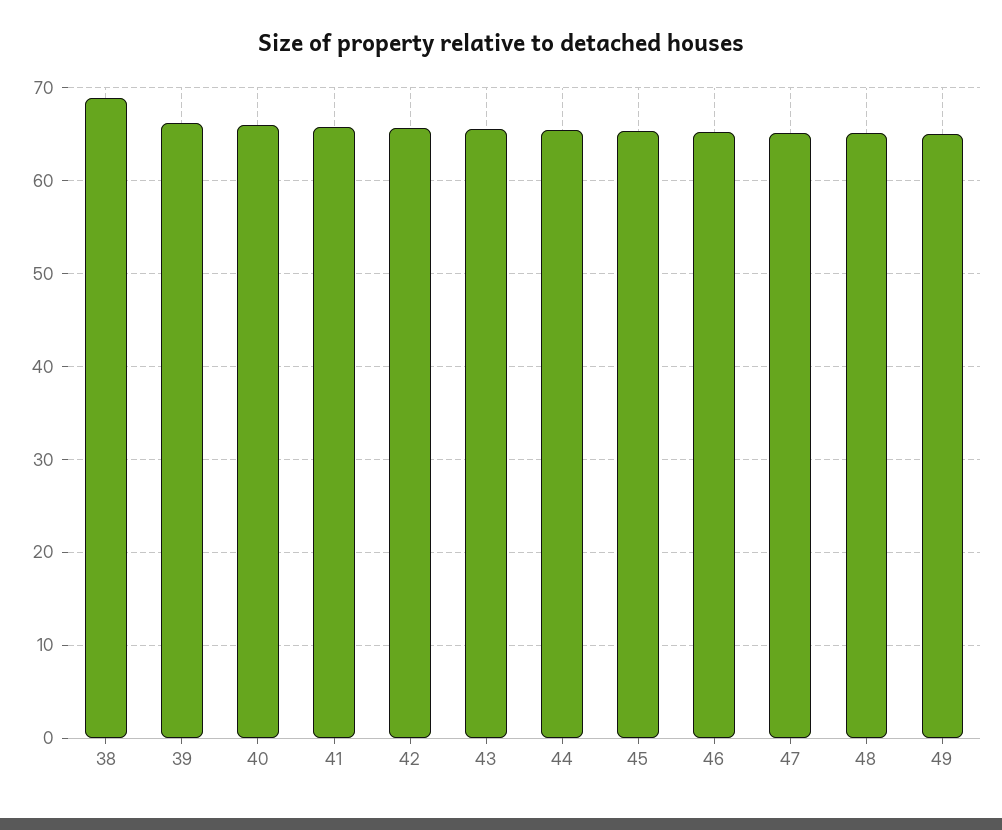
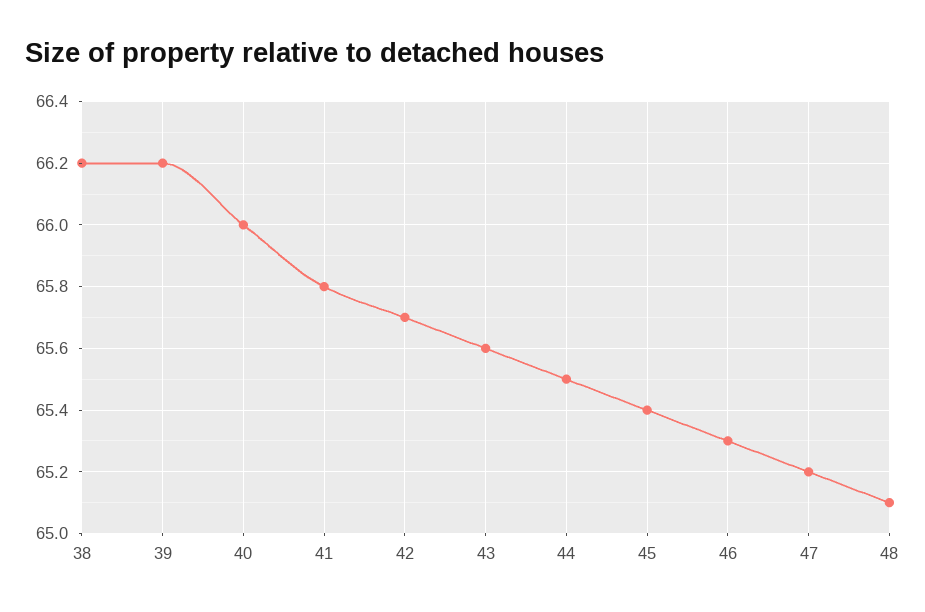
  {
-   "38": 69,
+   "38": 66.2,
    "39": 66.2,
    "40": 66,
    "41": 65.8,
    "42": 65.7,
    "43": 65.6,
    "44": 65.5,
    "45": 65.4,
    "46": 65.3,
    "47": 65.2,
-   "48": 65.1,
+   "48": 65.1
-   "49": 65
  }

